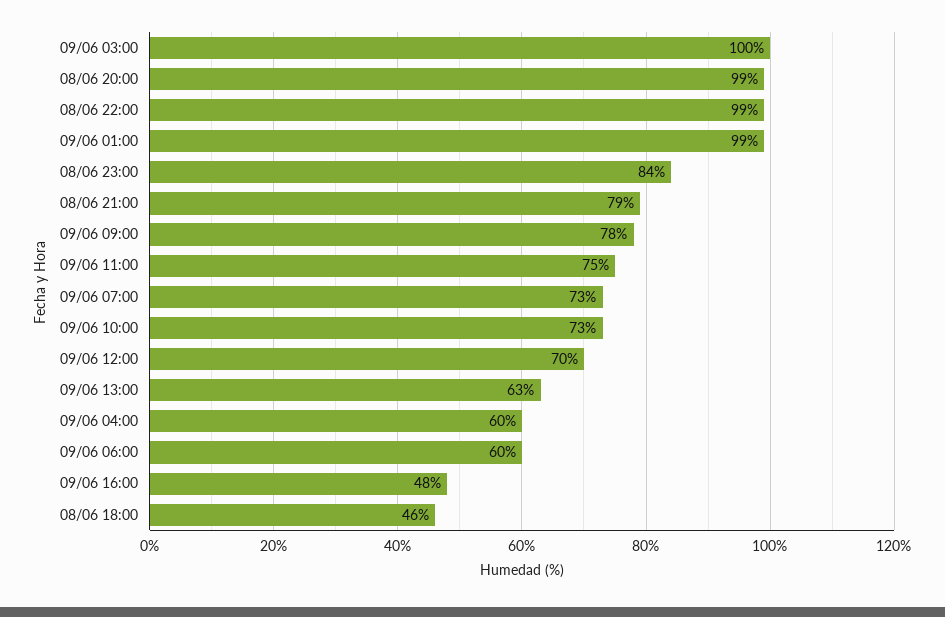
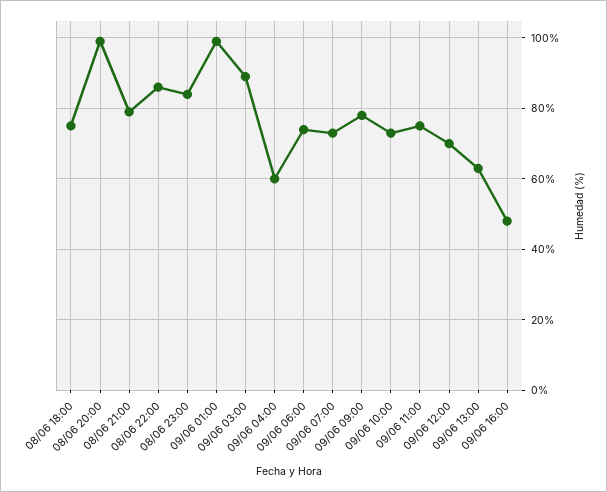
  {
-   "09/06 03:00": 100,
+   "09/06 03:00": 90,
    "08/06 20:00": 99,
-   "08/06 22:00": 99,
+   "08/06 22:00": 85,
    "09/06 01:00": 99,
    "08/06 23:00": 84,
    "08/06 21:00": 79,
    "09/06 09:00": 78,
    "09/06 11:00": 75,
    "09/06 07:00": 73,
    "09/06 10:00": 73,
    "09/06 12:00": 70,
    "09/06 13:00": 63,
    "09/06 04:00": 60,
-   "09/06 06:00": 60,
+   "09/06 06:00": 75,
    "09/06 16:00": 48,
-   "08/06 18:00": 46
+   "08/06 18:00": 75
  }

